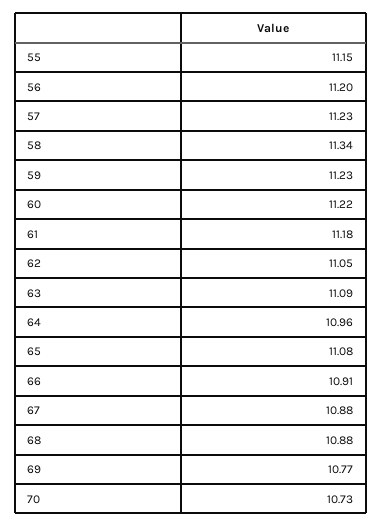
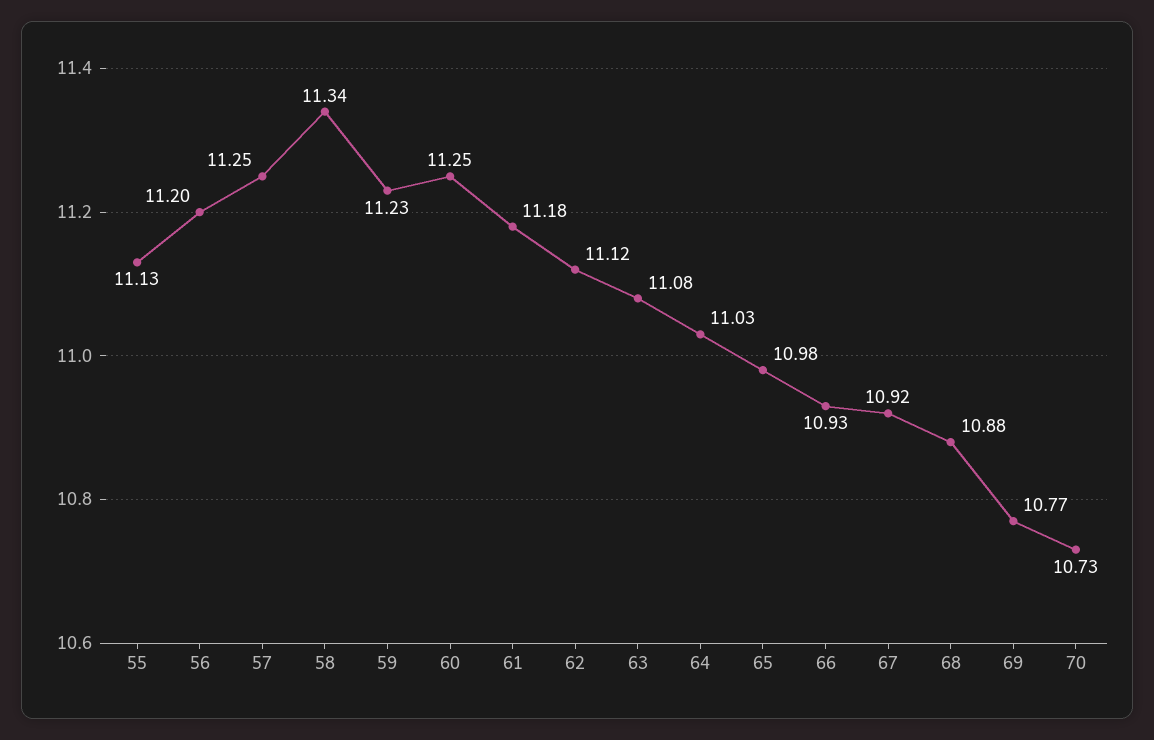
  {
-   "55": 11.15,
+   "55": 11.13,
    "56": 11.2,
-   "57": 11.23,
+   "57": 11.25,
    "58": 11.34,
    "59": 11.23,
-   "60": 11.22,
+   "60": 11.25,
    "61": 11.18,
-   "62": 11.05,
+   "62": 11.12,
-   "63": 11.09,
+   "63": 11.08,
-   "64": 10.96,
+   "64": 11.03,
-   "65": 11.08,
+   "65": 10.98,
-   "66": 10.91,
+   "66": 10.93,
-   "67": 10.88,
+   "67": 10.92,
    "68": 10.88,
    "69": 10.77,
    "70": 10.73
  }

